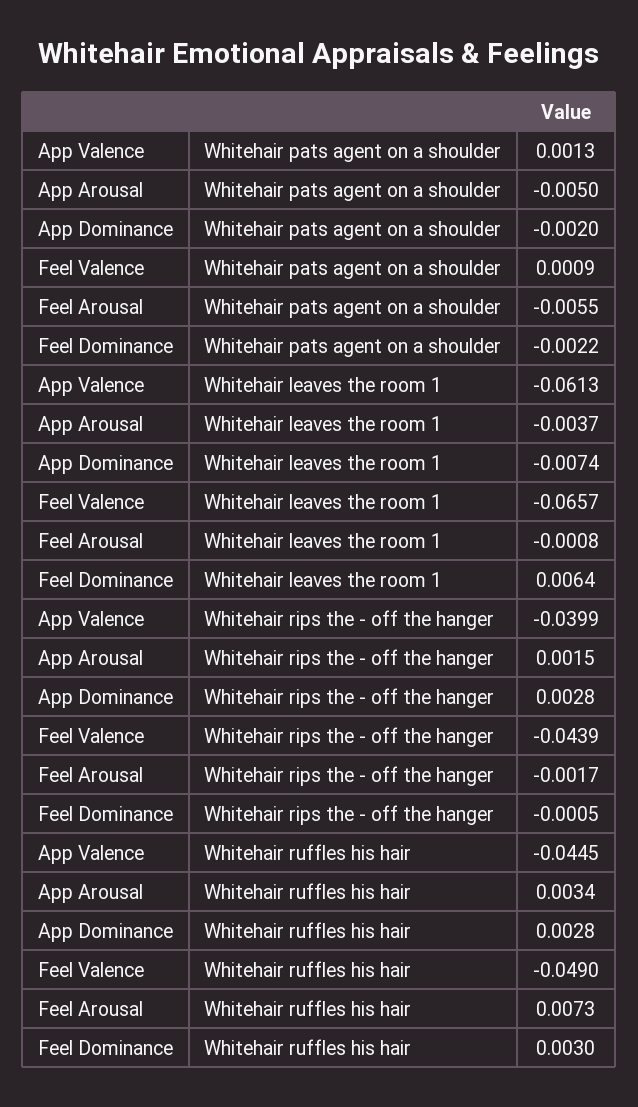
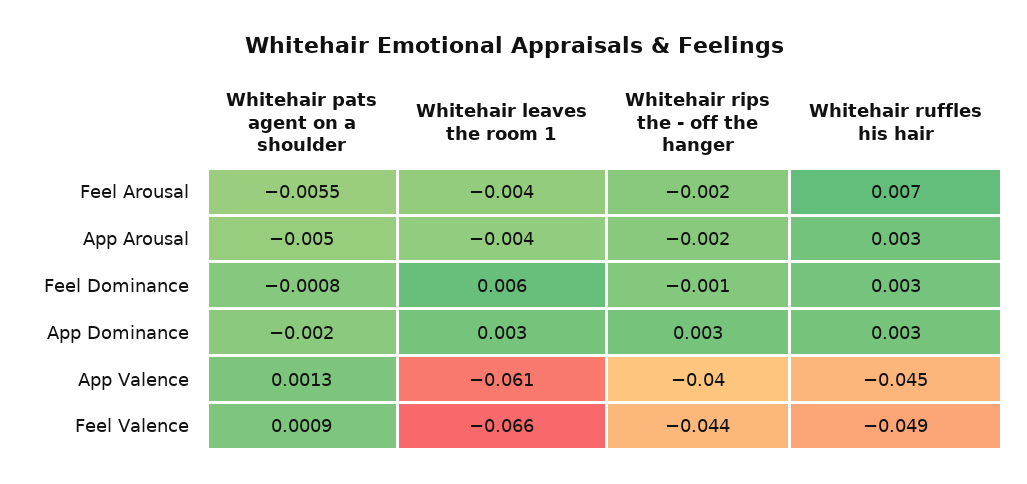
  {
    "App Valence": {
      "Whitehair pats agent on a shoulder": 0.0013,
      "Whitehair leaves the room 1": -0.0613,
      "Whitehair rips the - off the hanger": -0.0399,
      "Whitehair ruffles his hair": -0.0445
    },
    "App Arousal": {
      "Whitehair pats agent on a shoulder": -0.005,
      "Whitehair leaves the room 1": -0.0037,
-     "Whitehair rips the - off the hanger": 0.0015,
+     "Whitehair rips the - off the hanger": -0.002,
      "Whitehair ruffles his hair": 0.0034
    },
    "App Dominance": {
      "Whitehair pats agent on a shoulder": -0.002,
-     "Whitehair leaves the room 1": -0.0074,
+     "Whitehair leaves the room 1": 0.003,
      "Whitehair rips the - off the hanger": 0.0028,
      "Whitehair ruffles his hair": 0.0028
    },
    "Feel Valence": {
      "Whitehair pats agent on a shoulder": 0.0009,
      "Whitehair leaves the room 1": -0.0657,
      "Whitehair rips the - off the hanger": -0.0439,
      "Whitehair ruffles his hair": -0.049
    },
    "Feel Arousal": {
      "Whitehair pats agent on a shoulder": -0.0055,
-     "Whitehair leaves the room 1": -0.0008,
+     "Whitehair leaves the room 1": -0.004,
      "Whitehair rips the - off the hanger": -0.0017,
      "Whitehair ruffles his hair": 0.0073
    },
    "Feel Dominance": {
-     "Whitehair pats agent on a shoulder": -0.0022,
+     "Whitehair pats agent on a shoulder": -0.0008,
      "Whitehair leaves the room 1": 0.0064,
      "Whitehair rips the - off the hanger": -0.0005,
      "Whitehair ruffles his hair": 0.003
    }
  }

